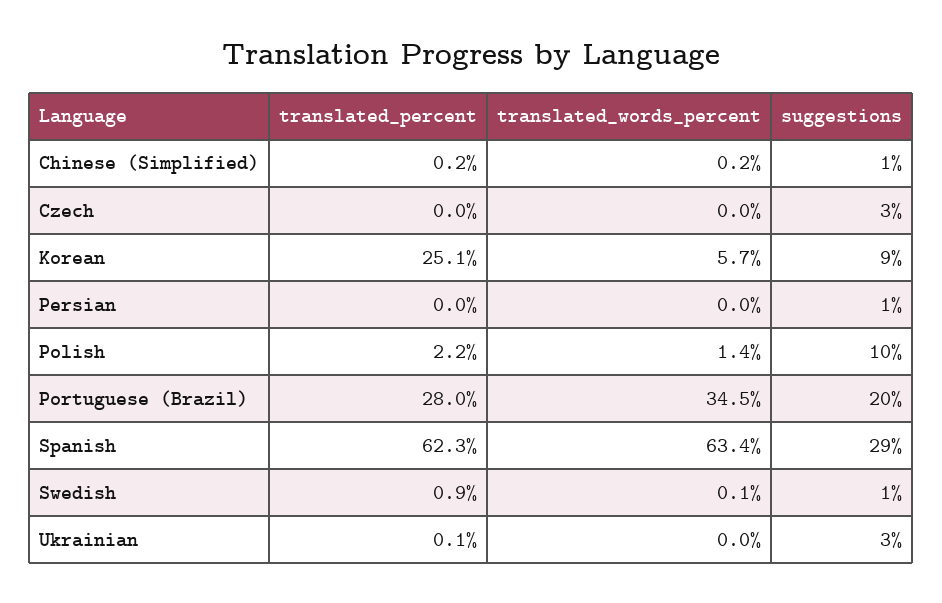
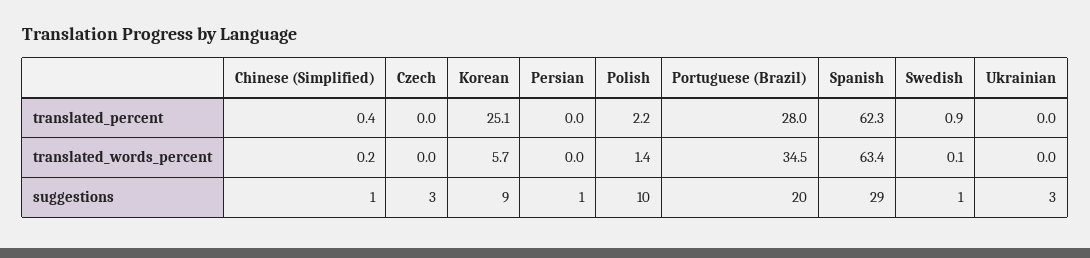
  {
    "translated_percent": {
-     "Chinese (Simplified)": 0.2,
+     "Chinese (Simplified)": 0.4,
      "Czech": 0,
      "Korean": 25.1,
      "Persian": 0,
      "Polish": 2.2,
      "Portuguese (Brazil)": 28,
      "Spanish": 62.3,
      "Swedish": 0.9,
-     "Ukrainian": 0.1
+     "Ukrainian": 0
    },
    "translated_words_percent": {
      "Chinese (Simplified)": 0.2,
      "Czech": 0,
      "Korean": 5.7,
      "Persian": 0,
      "Polish": 1.4,
      "Portuguese (Brazil)": 34.5,
      "Spanish": 63.4,
      "Swedish": 0.1,
      "Ukrainian": 0
    },
    "suggestions": {
      "Chinese (Simplified)": 1,
      "Czech": 3,
      "Korean": 9,
      "Persian": 1,
      "Polish": 10,
      "Portuguese (Brazil)": 20,
      "Spanish": 29,
      "Swedish": 1,
      "Ukrainian": 3
    }
  }

